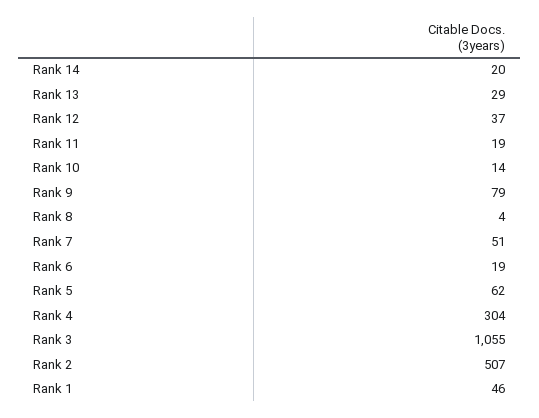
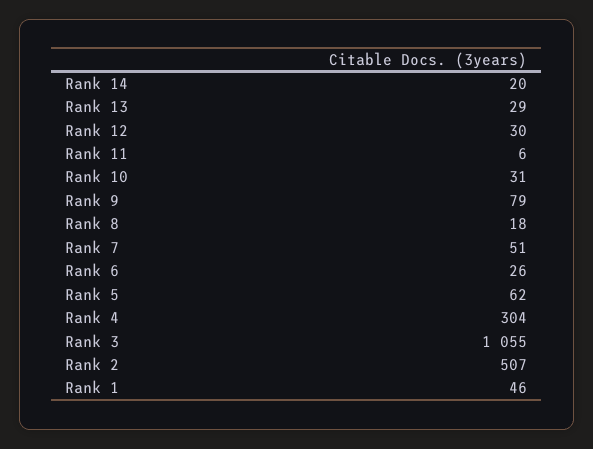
  {
    "Rank 14": 20,
    "Rank 13": 29,
-   "Rank 12": 37,
+   "Rank 12": 30,
-   "Rank 11": 19,
+   "Rank 11": 6,
-   "Rank 10": 14,
+   "Rank 10": 31,
    "Rank 9": 79,
-   "Rank 8": 4,
+   "Rank 8": 18,
    "Rank 7": 51,
-   "Rank 6": 19,
+   "Rank 6": 26,
    "Rank 5": 62,
    "Rank 4": 304,
    "Rank 3": 1055,
    "Rank 2": 507,
    "Rank 1": 46
  }

